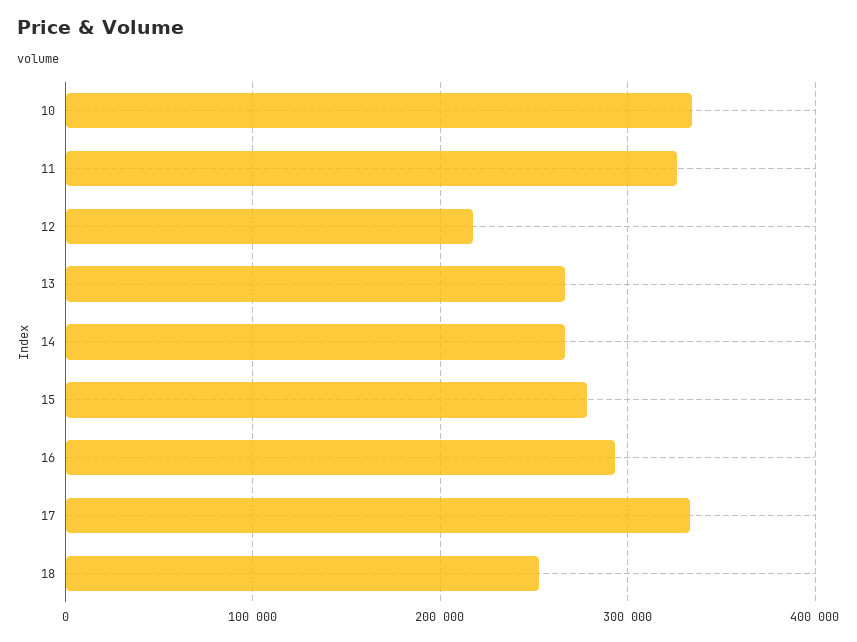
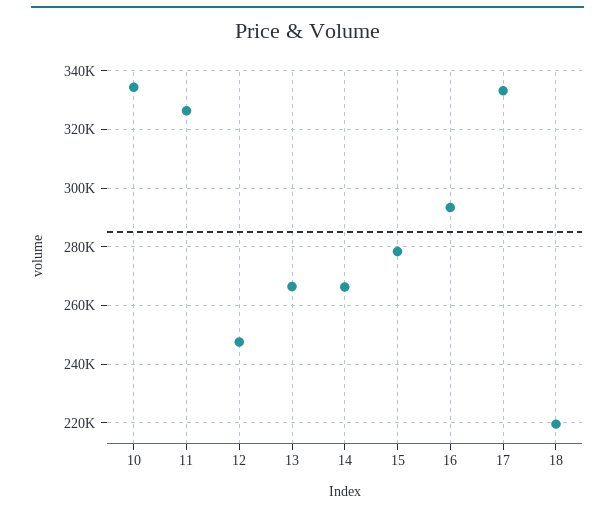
  {
    "10": 335000,
    "11": 327500,
-   "12": 220000,
+   "12": 247500,
    "13": 267500,
    "14": 267500,
    "15": 277500,
    "16": 292500,
    "17": 332500,
-   "18": 250000
+   "18": 220000
  }

